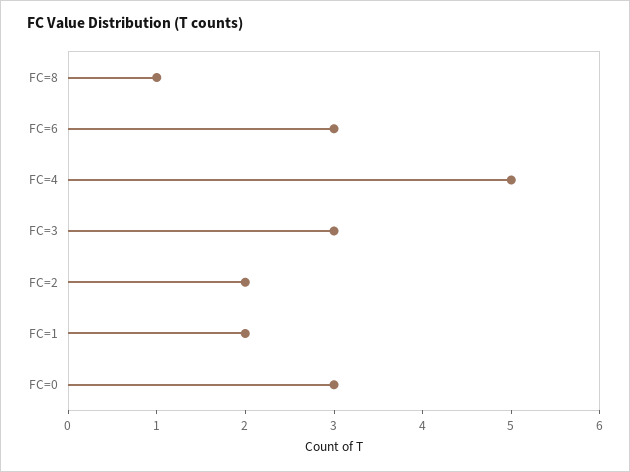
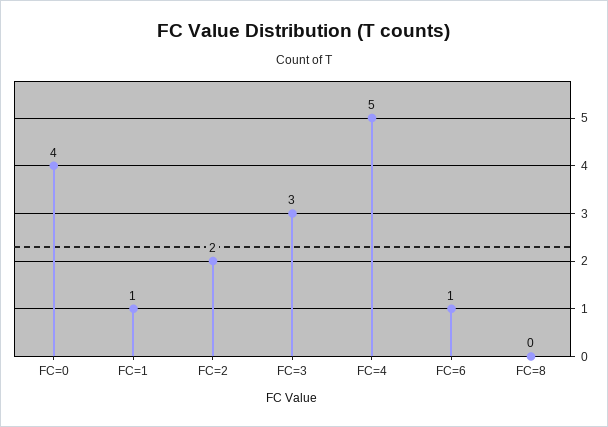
  {
-   "FC=8": 1,
+   "FC=8": 0,
-   "FC=6": 3,
+   "FC=6": 1,
    "FC=4": 5,
    "FC=3": 3,
    "FC=2": 2,
-   "FC=1": 2,
+   "FC=1": 1,
-   "FC=0": 3
+   "FC=0": 4
  }

